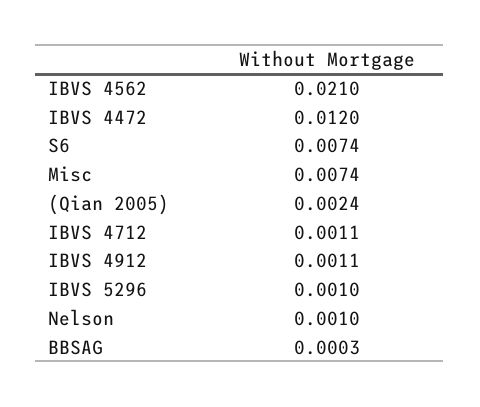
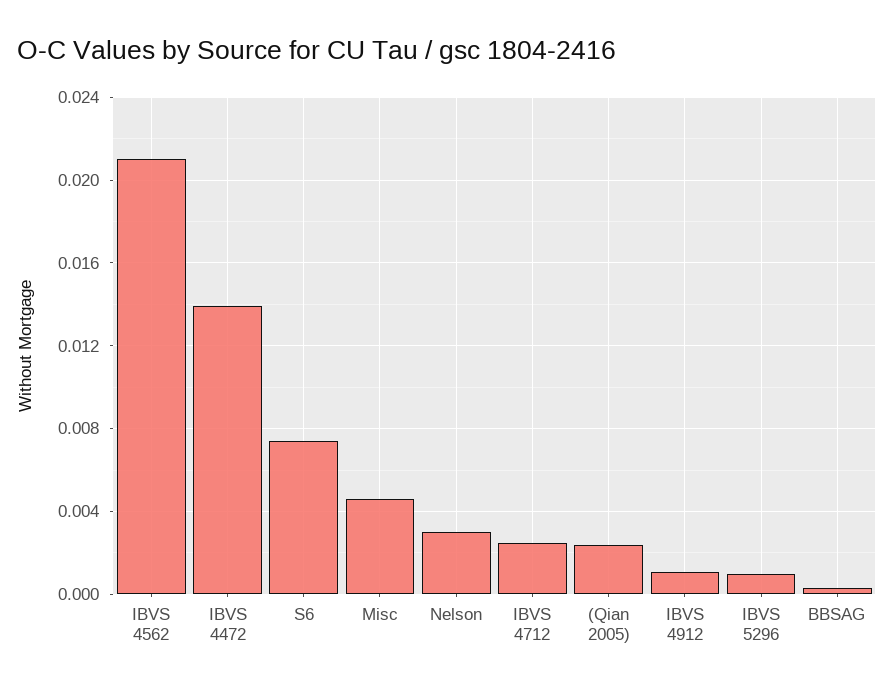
  {
    "IBVS 4562": 0.021,
-   "IBVS 4472": 0.012,
+   "IBVS 4472": 0.014,
    "S6": 0.0074,
-   "Misc": 0.0074,
+   "Misc": 0.0045,
    "(Qian 2005)": 0.0024,
-   "IBVS 4712": 0.0011,
+   "IBVS 4712": 0.0025,
    "IBVS 4912": 0.0011,
    "IBVS 5296": 0.001,
-   "Nelson": 0.001,
+   "Nelson": 0.003,
    "BBSAG": 0.0003
  }

